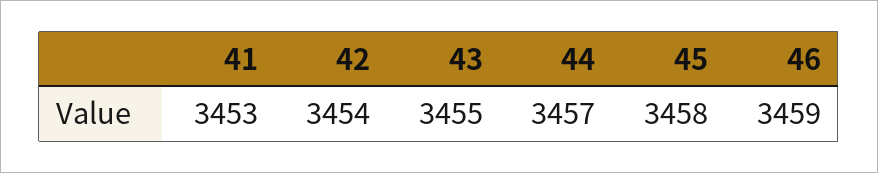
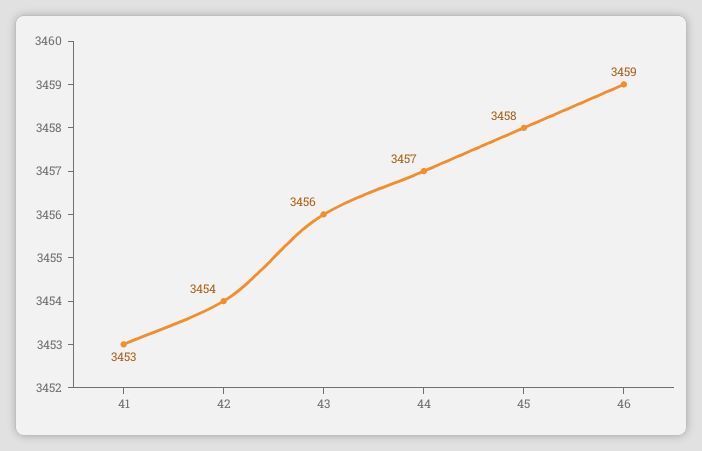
  {
    "41": 3453,
    "42": 3454,
-   "43": 3455,
+   "43": 3456,
    "44": 3457,
    "45": 3458,
    "46": 3459
  }

